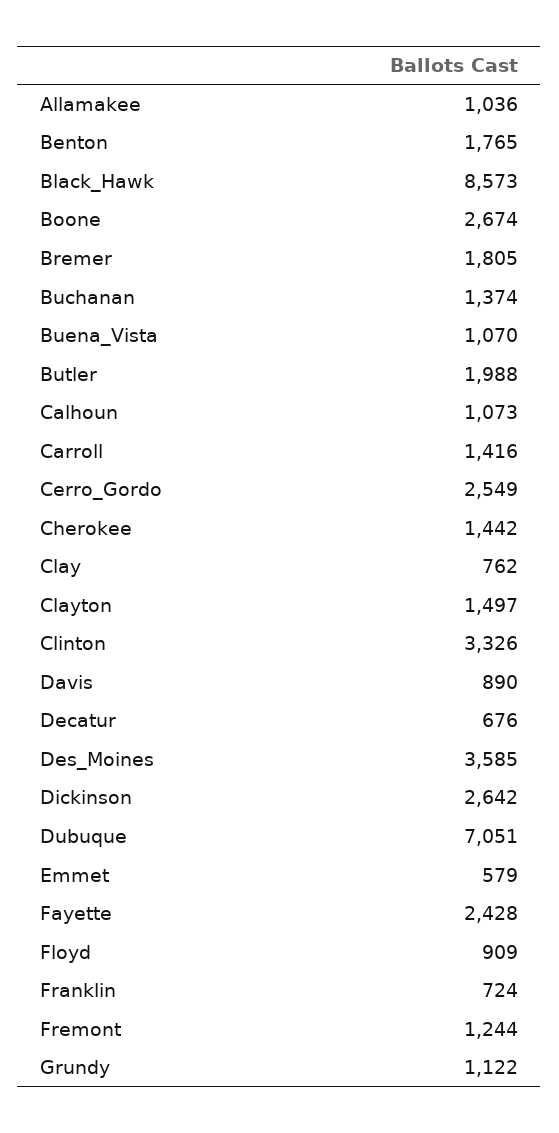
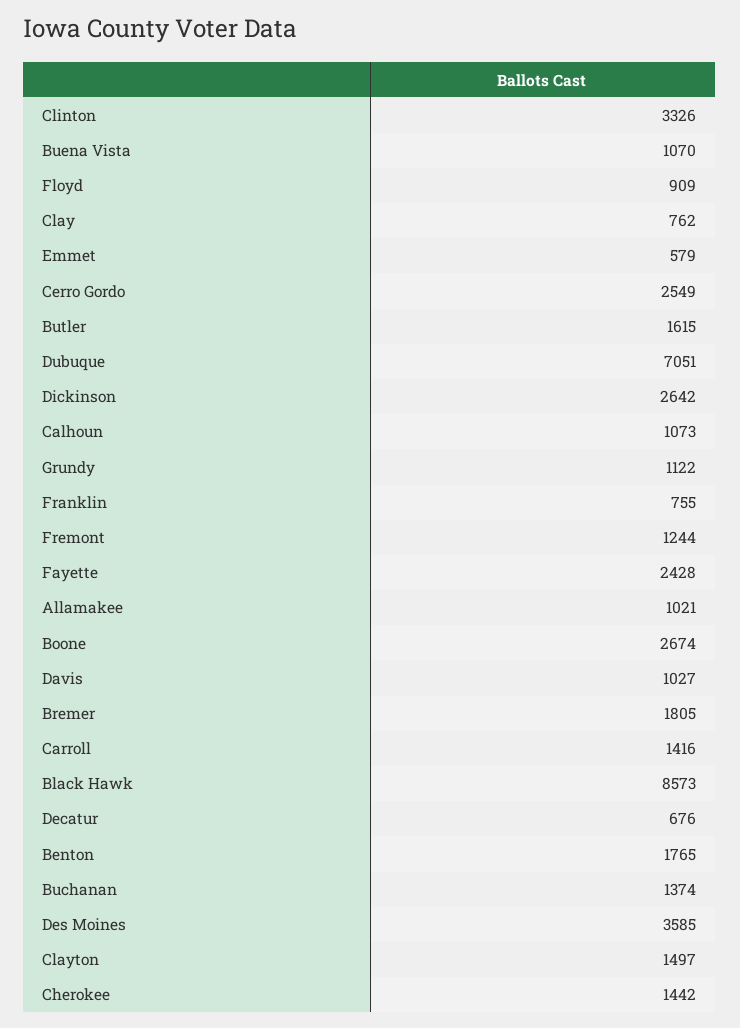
  {
-   "Allamakee": 1036,
+   "Allamakee": 1021,
    "Benton": 1765,
    "Black_Hawk": 8573,
    "Boone": 2674,
    "Bremer": 1805,
    "Buchanan": 1374,
    "Buena_Vista": 1070,
-   "Butler": 1988,
+   "Butler": 1615,
    "Calhoun": 1073,
    "Carroll": 1416,
    "Cerro_Gordo": 2549,
    "Cherokee": 1442,
    "Clay": 762,
    "Clayton": 1497,
    "Clinton": 3326,
-   "Davis": 890,
+   "Davis": 1027,
    "Decatur": 676,
    "Des_Moines": 3585,
    "Dickinson": 2642,
    "Dubuque": 7051,
    "Emmet": 579,
    "Fayette": 2428,
    "Floyd": 909,
-   "Franklin": 724,
+   "Franklin": 755,
    "Fremont": 1244,
    "Grundy": 1122
  }

